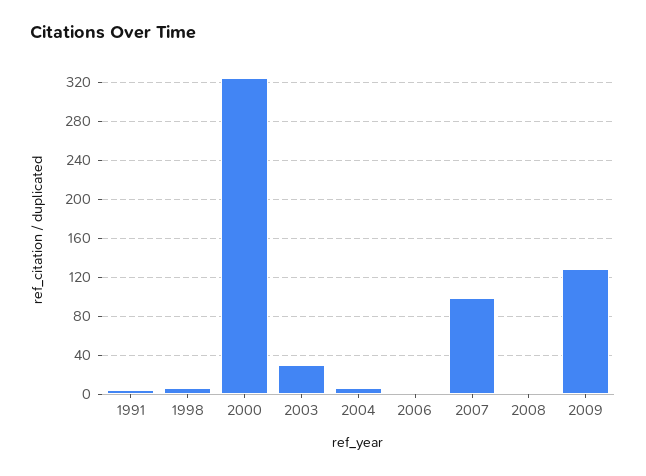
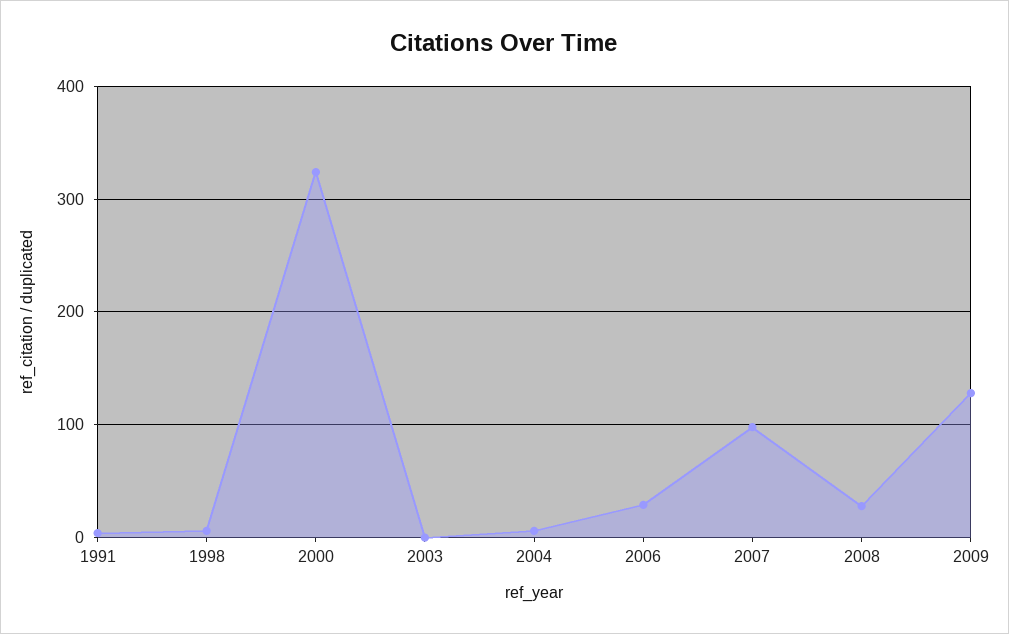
  {
    "1991": 0,
    "1998": 10,
    "2000": 320,
-   "2003": 30,
+   "2003": 0,
    "2004": 10,
-   "2006": 0,
+   "2006": 30,
    "2007": 100,
-   "2008": 0,
+   "2008": 30,
    "2009": 130
  }

